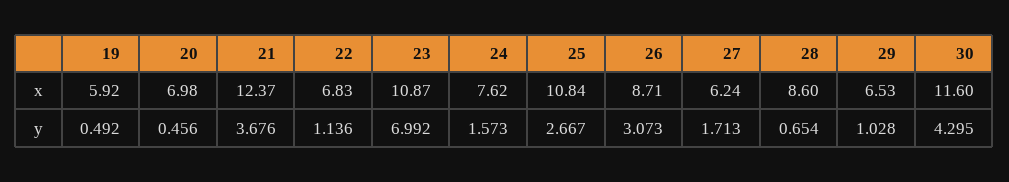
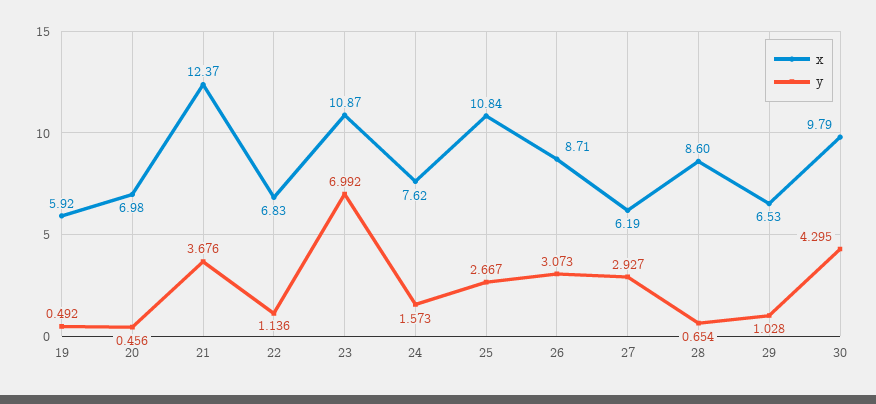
  {
    "x": {
      "19": 5.92,
      "20": 6.98,
      "21": 12.37,
      "22": 6.83,
      "23": 10.87,
      "24": 7.62,
      "25": 10.84,
      "26": 8.71,
-     "27": 6.24,
+     "27": 6.19,
      "28": 8.6,
      "29": 6.53,
-     "30": 11.6
+     "30": 9.79
    },
    "y": {
      "19": 0.492,
      "20": 0.456,
      "21": 3.676,
      "22": 1.136,
      "23": 6.992,
      "24": 1.573,
      "25": 2.667,
      "26": 3.073,
-     "27": 1.713,
+     "27": 2.927,
      "28": 0.654,
      "29": 1.028,
      "30": 4.295
    }
  }

